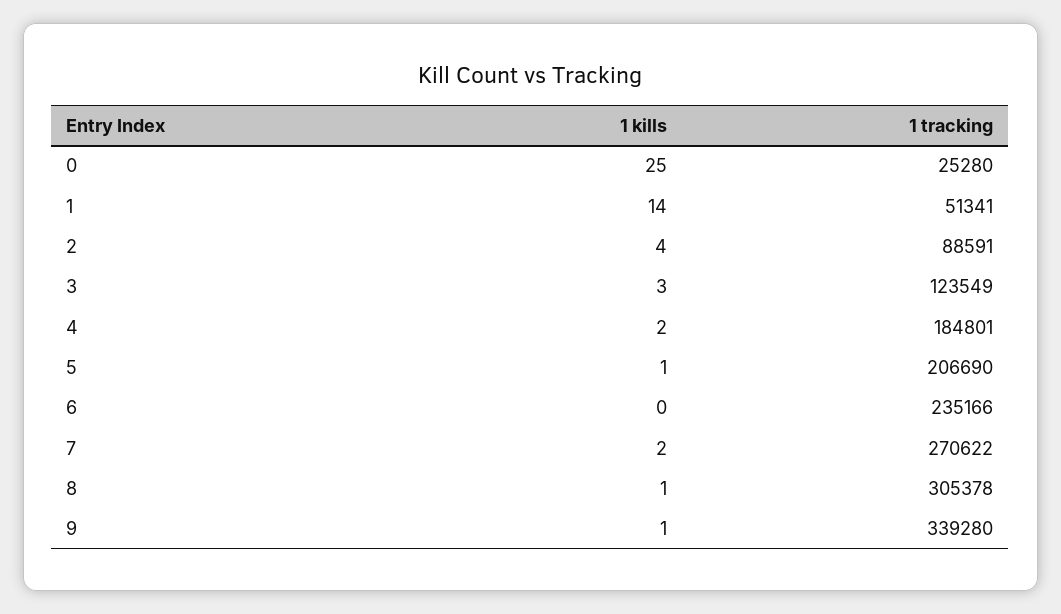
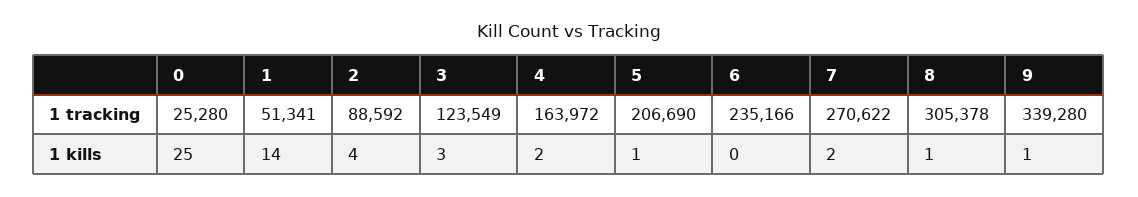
  {
    "1 kills": {
      "0": 25,
      "1": 14,
      "2": 4,
      "3": 3,
      "4": 2,
      "5": 1,
      "6": 0,
      "7": 2,
      "8": 1,
      "9": 1
    },
    "1 tracking": {
      "0": 25280,
      "1": 51341,
-     "2": 88591,
+     "2": 88592,
      "3": 123549,
-     "4": 184801,
+     "4": 163972,
      "5": 206690,
      "6": 235166,
      "7": 270622,
      "8": 305378,
      "9": 339280
    }
  }

